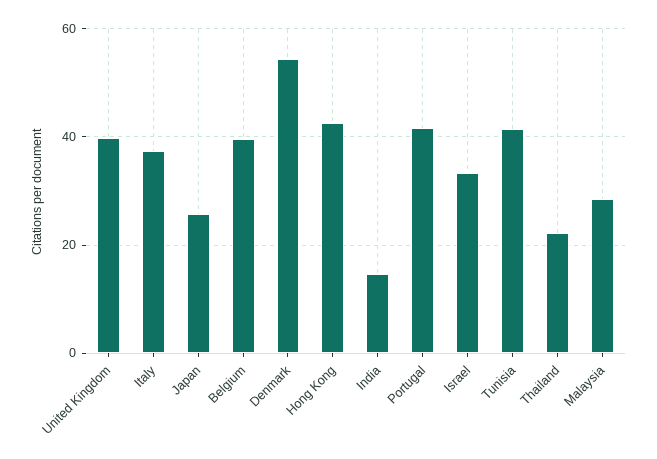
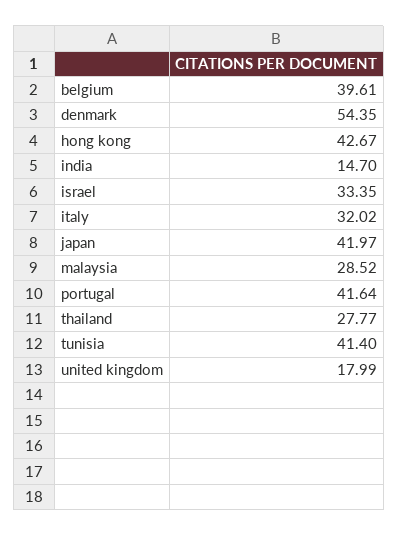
  {
-   "United Kingdom": 40,
+   "United Kingdom": 17.99,
-   "Italy": 38,
+   "Italy": 32.02,
-   "Japan": 26,
+   "Japan": 41.97,
    "Belgium": 39.61,
    "Denmark": 54.35,
    "Hong Kong": 42.67,
    "India": 14.7,
    "Portugal": 41.64,
    "Israel": 33.35,
    "Tunisia": 41.4,
-   "Thailand": 22,
+   "Thailand": 27.77,
    "Malaysia": 28.52
  }

